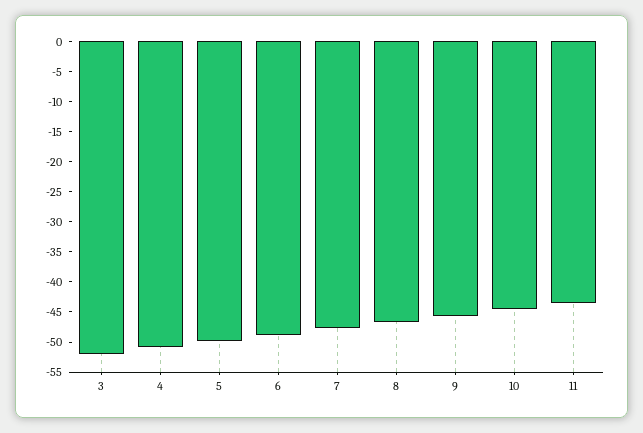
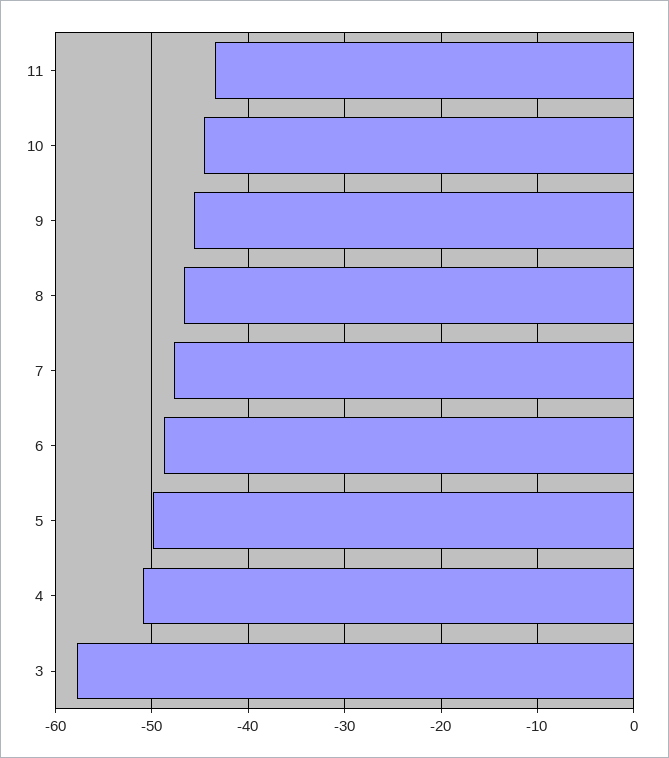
  {
-   "3": -52.5,
+   "3": -58,
    "4": -51,
    "5": -50,
    "6": -49,
    "7": -48,
    "8": -47,
    "9": -46,
    "10": -45,
    "11": -44
  }

